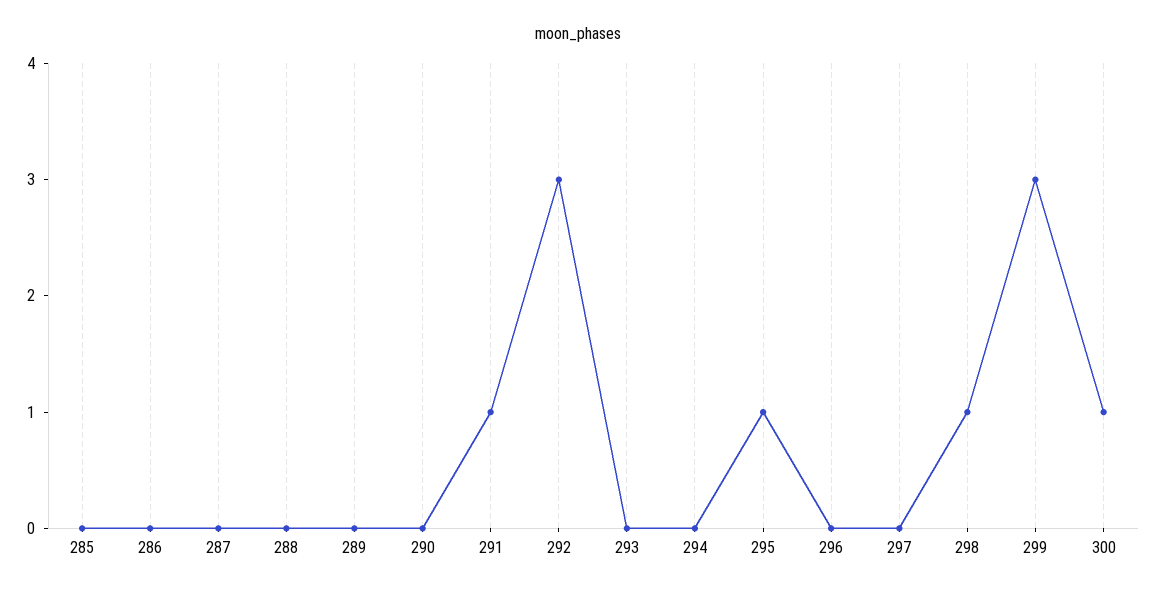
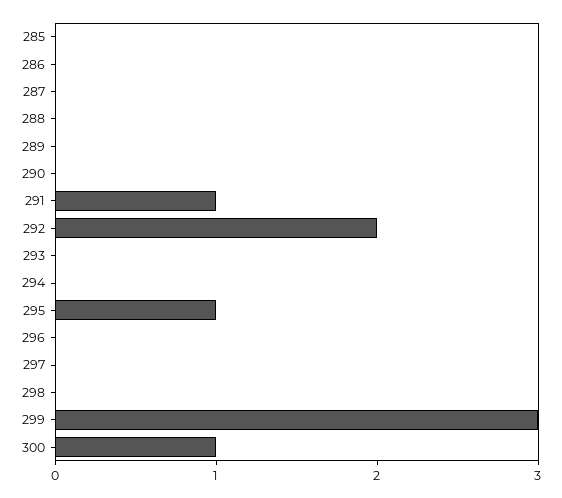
  {
    "285": 0,
    "286": 0,
    "287": 0,
    "288": 0,
    "289": 0,
    "290": 0,
    "291": 1,
-   "292": 3,
+   "292": 2,
    "293": 0,
    "294": 0,
    "295": 1,
    "296": 0,
    "297": 0,
-   "298": 1,
+   "298": 0,
    "299": 3,
    "300": 1
  }

